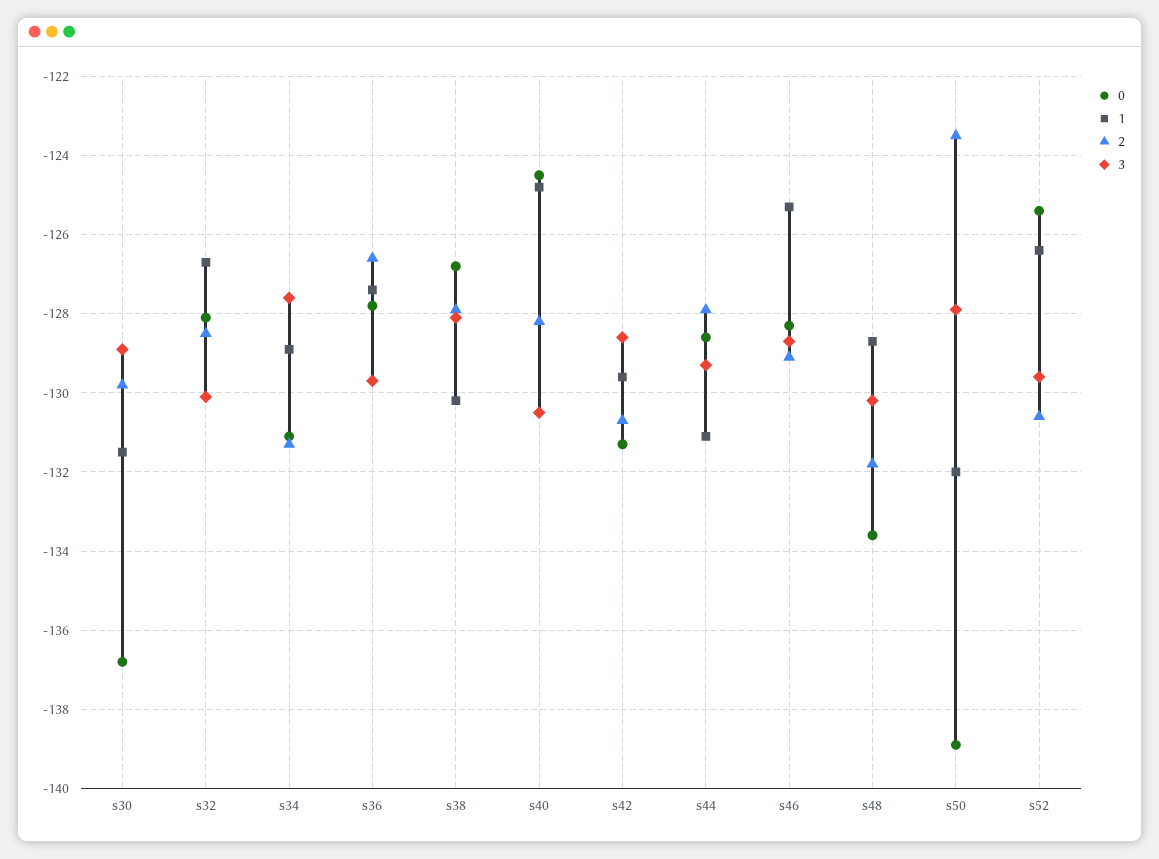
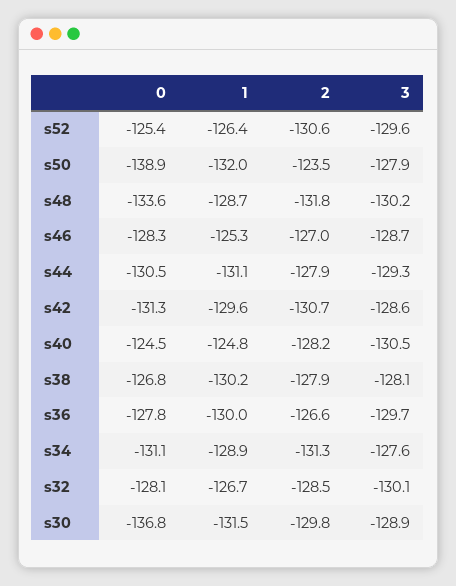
  {
    "0": {
      "s30": -136.8,
      "s32": -128.1,
      "s34": -131.1,
      "s36": -127.8,
      "s38": -126.8,
      "s40": -124.5,
      "s42": -131.3,
-     "s44": -128.5,
+     "s44": -130.5,
      "s46": -128.3,
      "s48": -133.6,
      "s50": -138.9,
      "s52": -125.4
    },
    "1": {
      "s30": -131.5,
      "s32": -126.7,
      "s34": -128.9,
-     "s36": -127.5,
+     "s36": -130,
      "s38": -130.2,
      "s40": -124.8,
      "s42": -129.6,
      "s44": -131.1,
      "s46": -125.3,
      "s48": -128.7,
      "s50": -132,
      "s52": -126.4
    },
    "2": {
      "s30": -129.8,
      "s32": -128.5,
      "s34": -131.3,
      "s36": -126.6,
      "s38": -127.9,
      "s40": -128.2,
      "s42": -130.7,
      "s44": -127.9,
-     "s46": -129,
+     "s46": -127,
      "s48": -131.8,
      "s50": -123.5,
      "s52": -130.6
    },
    "3": {
      "s30": -128.9,
      "s32": -130.1,
      "s34": -127.6,
      "s36": -129.7,
      "s38": -128.1,
      "s40": -130.5,
      "s42": -128.6,
      "s44": -129.3,
      "s46": -128.7,
      "s48": -130.2,
      "s50": -127.9,
      "s52": -129.6
    }
  }

